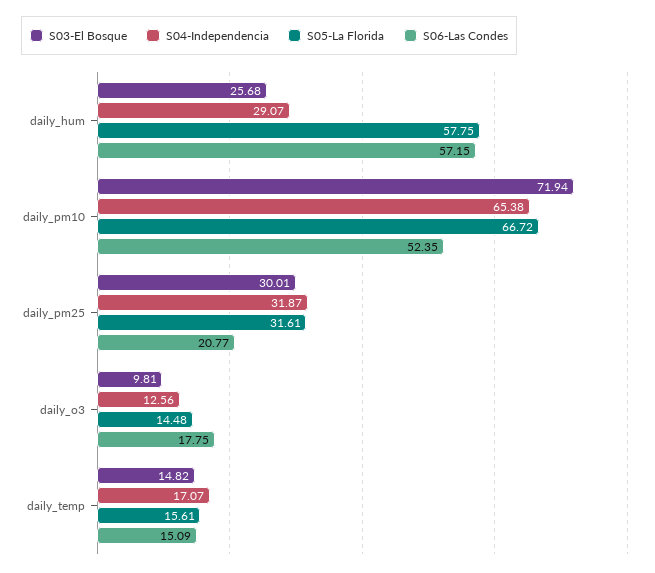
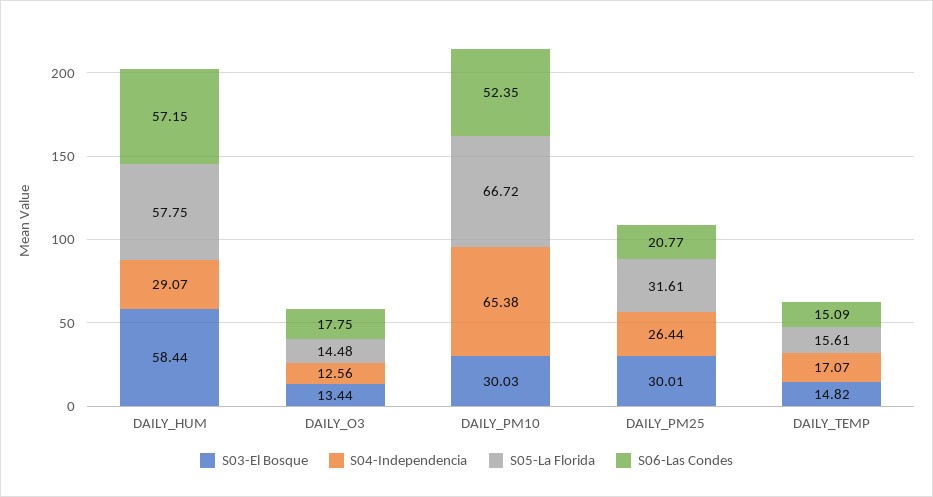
  {
    "S03-El Bosque": {
-     "daily_hum": 25.68,
+     "daily_hum": 58.44,
-     "daily_pm10": 71.94,
+     "daily_pm10": 30.03,
      "daily_pm25": 30.01,
-     "daily_o3": 9.81,
+     "daily_o3": 13.44,
      "daily_temp": 14.82
    },
    "S04-Independencia": {
      "daily_hum": 29.07,
      "daily_pm10": 65.38,
-     "daily_pm25": 31.87,
+     "daily_pm25": 26.44,
      "daily_o3": 12.56,
      "daily_temp": 17.07
    },
    "S05-La Florida": {
      "daily_hum": 57.75,
      "daily_pm10": 66.72,
      "daily_pm25": 31.61,
      "daily_o3": 14.48,
      "daily_temp": 15.61
    },
    "S06-Las Condes": {
      "daily_hum": 57.15,
      "daily_pm10": 52.35,
      "daily_pm25": 20.77,
      "daily_o3": 17.75,
      "daily_temp": 15.09
    }
  }

